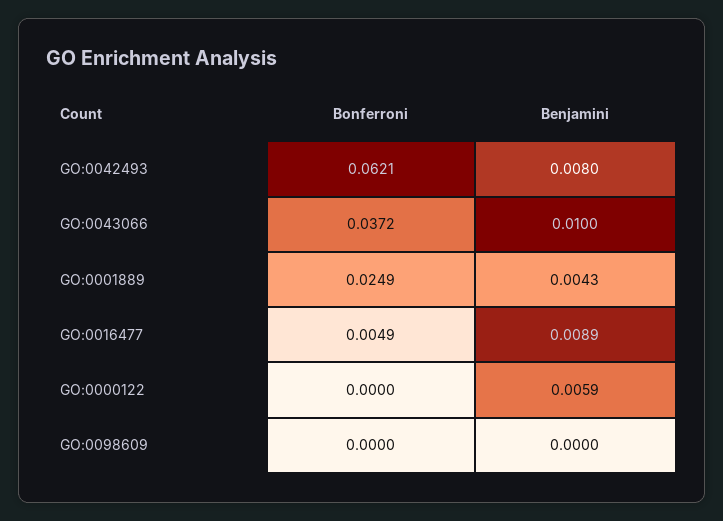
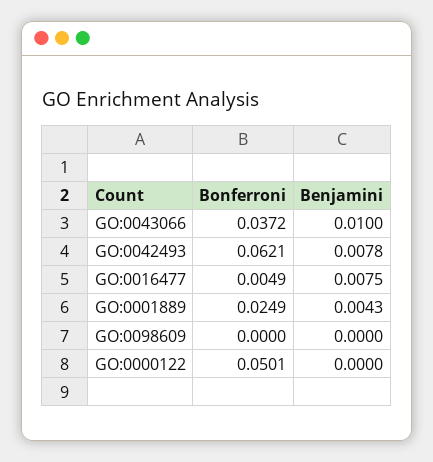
  {
    "Bonferroni": {
      "GO:0042493": 0.0621,
      "GO:0043066": 0.0372,
      "GO:0001889": 0.0249,
      "GO:0016477": 0.0049,
-     "GO:0000122": 0,
+     "GO:0000122": 0.0501,
      "GO:0098609": 0
    },
    "Benjamini": {
-     "GO:0042493": 0.008,
+     "GO:0042493": 0.0078,
      "GO:0043066": 0.01,
      "GO:0001889": 0.0043,
-     "GO:0016477": 0.0089,
+     "GO:0016477": 0.0075,
-     "GO:0000122": 0.0059,
+     "GO:0000122": 0,
      "GO:0098609": 0
    }
  }

